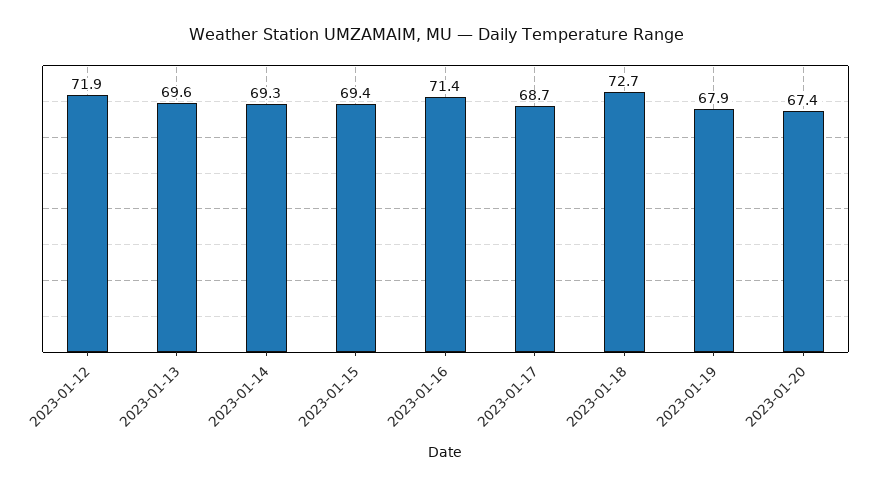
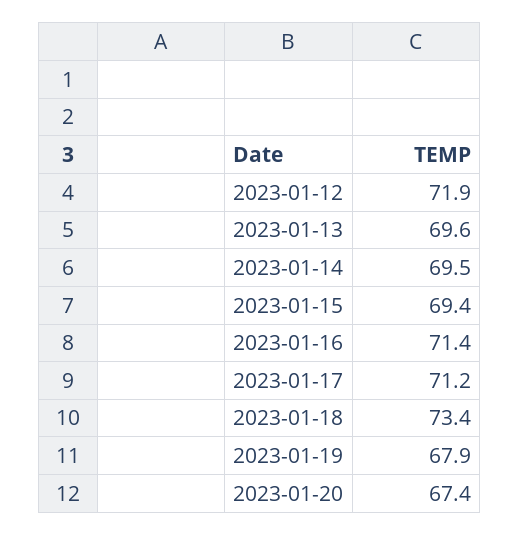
  {
    "2023-01-12": 71.9,
    "2023-01-13": 69.6,
-   "2023-01-14": 69.3,
+   "2023-01-14": 69.5,
    "2023-01-15": 69.4,
    "2023-01-16": 71.4,
-   "2023-01-17": 68.7,
+   "2023-01-17": 71.2,
-   "2023-01-18": 72.7,
+   "2023-01-18": 73.4,
    "2023-01-19": 67.9,
    "2023-01-20": 67.4
  }

